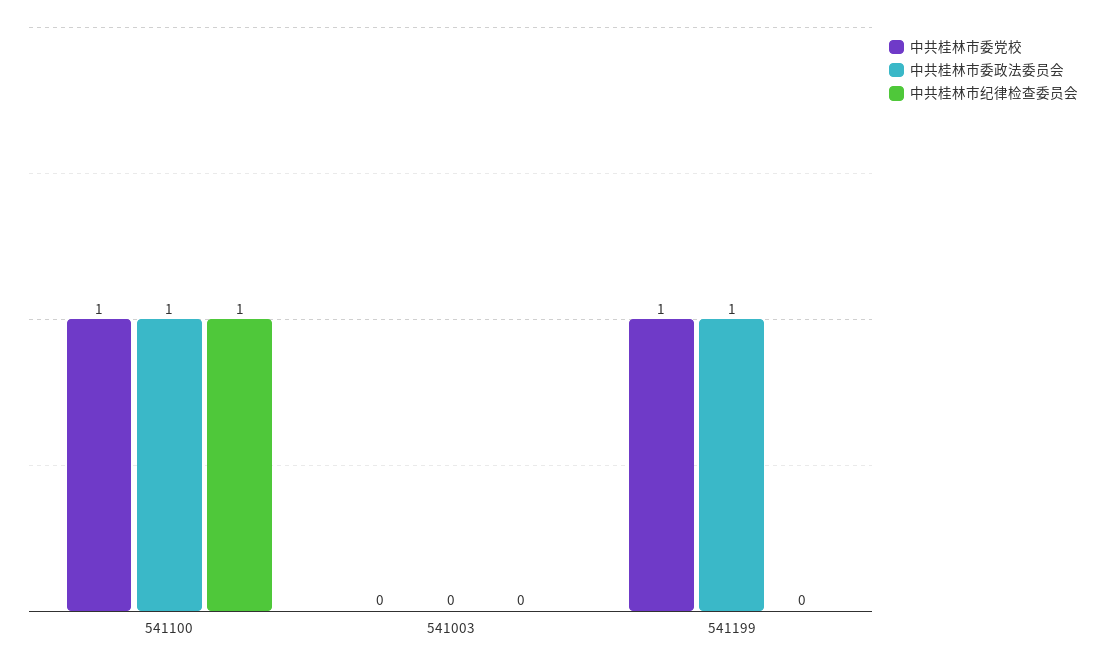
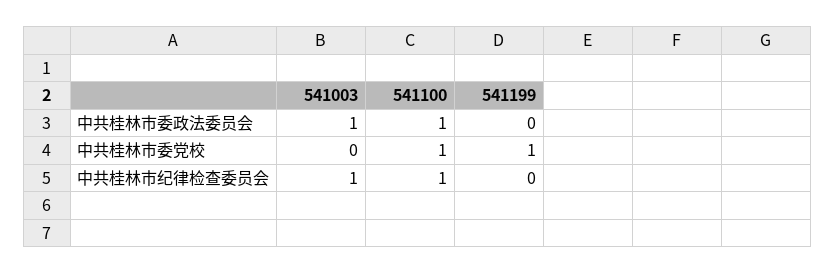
  {
    "中共桂林市委党校": {
      "541100": 1,
      "541003": 0,
      "541199": 1
    },
    "中共桂林市委政法委员会": {
      "541100": 1,
-     "541003": 0,
+     "541003": 1,
-     "541199": 1
+     "541199": 0
    },
    "中共桂林市纪律检查委员会": {
      "541100": 1,
-     "541003": 0,
+     "541003": 1,
      "541199": 0
    }
  }

